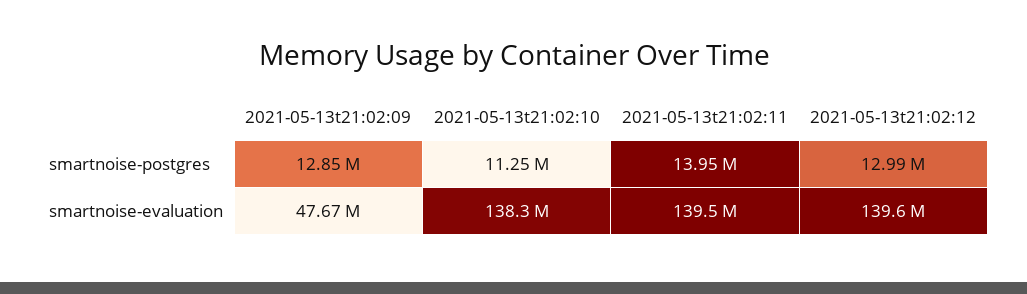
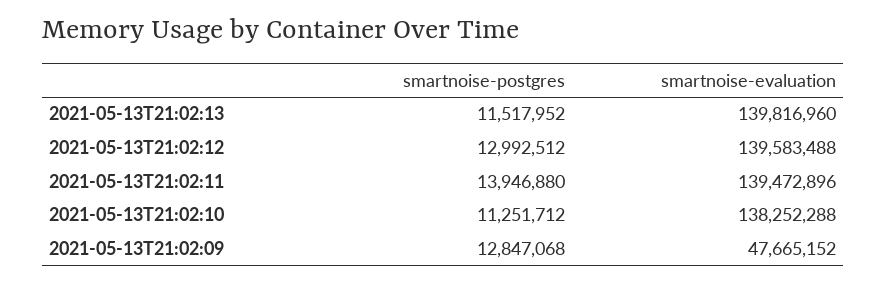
  {
    "2021-05-13t21:02:09": {
      "smartnoise-postgres": 12847068,
      "smartnoise-evaluation": 47665152
    },
    "2021-05-13t21:02:10": {
      "smartnoise-postgres": 11251712,
      "smartnoise-evaluation": 138252288
    },
    "2021-05-13t21:02:11": {
      "smartnoise-postgres": 13946880,
      "smartnoise-evaluation": 139472896
    },
    "2021-05-13t21:02:12": {
      "smartnoise-postgres": 12992512,
      "smartnoise-evaluation": 139583488
-   }
+   },
+   "2021-05-13T21:02:13": {
+     "smartnoise-postgres": 11517952,
+     "smartnoise-evaluation": 139816960
+   }
  }

